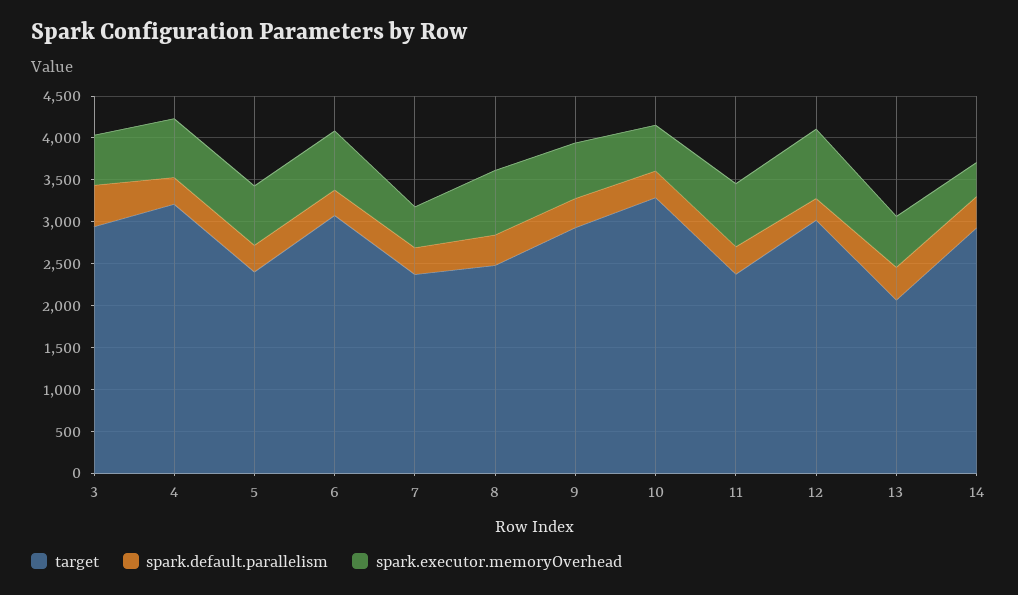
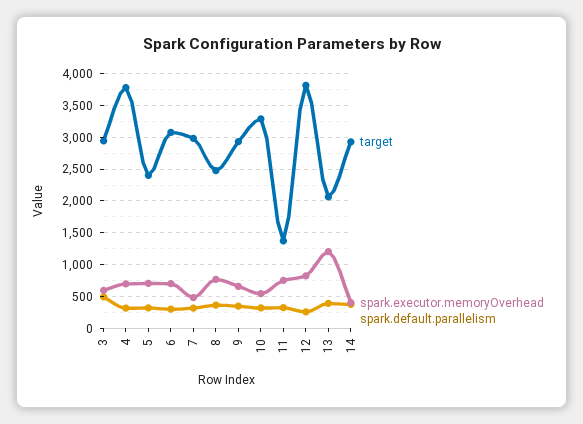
  {
    "target": {
      "3": 2900,
-     "4": 3200,
+     "4": 3800,
      "5": 2400,
      "6": 3100,
-     "7": 2400,
+     "7": 3000,
      "8": 2500,
      "9": 2900,
      "10": 3300,
-     "11": 2400,
+     "11": 1400,
-     "12": 3000,
+     "12": 3800,
      "13": 2100,
      "14": 2900
    },
    "spark.default.parallelism": {
      "3": 500,
      "4": 300,
      "5": 300,
      "6": 300,
      "7": 300,
      "8": 400,
      "9": 300,
      "10": 300,
      "11": 300,
      "12": 300,
      "13": 400,
      "14": 400
    },
    "spark.executor.memoryOverhead": {
      "3": 600,
      "4": 700,
      "5": 700,
      "6": 700,
      "7": 500,
      "8": 800,
      "9": 700,
      "10": 500,
      "11": 800,
      "12": 800,
-     "13": 600,
+     "13": 1200,
      "14": 400
    }
  }

